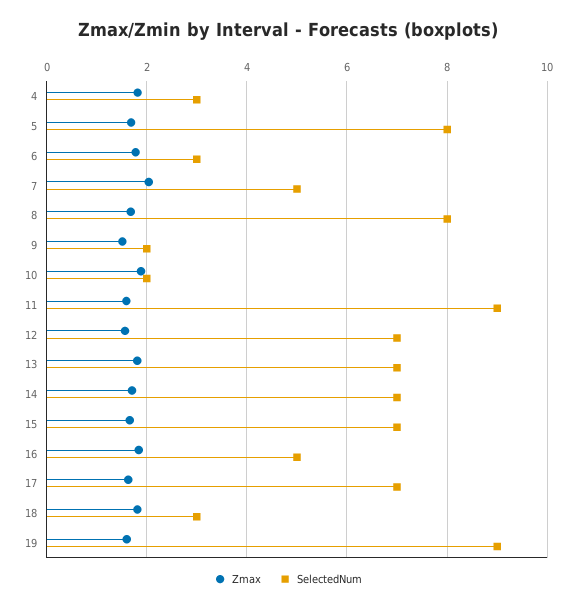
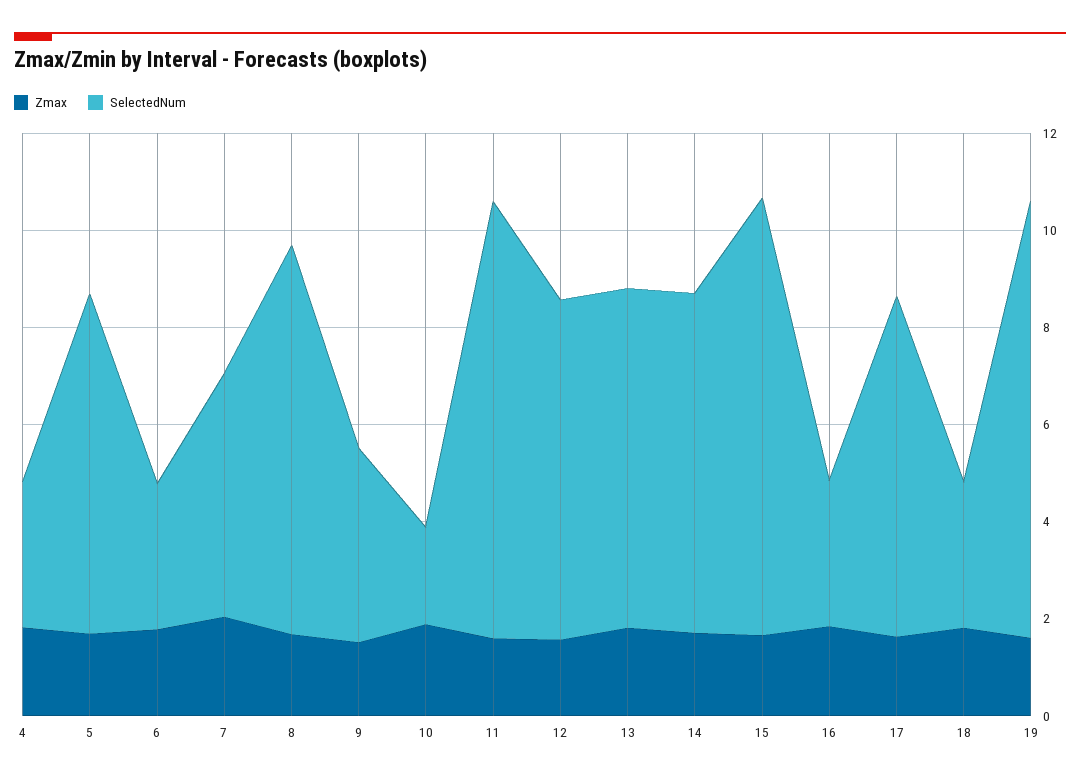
  {
    "Zmax": {
      "4": 1.8,
      "5": 1.6,
      "6": 1.8,
      "7": 2,
      "8": 1.6,
      "9": 1.6,
      "10": 1.8,
      "11": 1.6,
      "12": 1.6,
      "13": 1.8,
      "14": 1.8,
      "15": 1.6,
      "16": 1.8,
      "17": 1.6,
      "18": 1.8,
      "19": 1.6
    },
    "SelectedNum": {
      "4": 3,
-     "5": 8,
+     "5": 7,
      "6": 3,
      "7": 5,
      "8": 8,
-     "9": 2,
+     "9": 4,
      "10": 2,
      "11": 9,
      "12": 7,
      "13": 7,
      "14": 7,
-     "15": 7,
+     "15": 9,
-     "16": 5,
+     "16": 3,
      "17": 7,
      "18": 3,
      "19": 9
    }
  }

